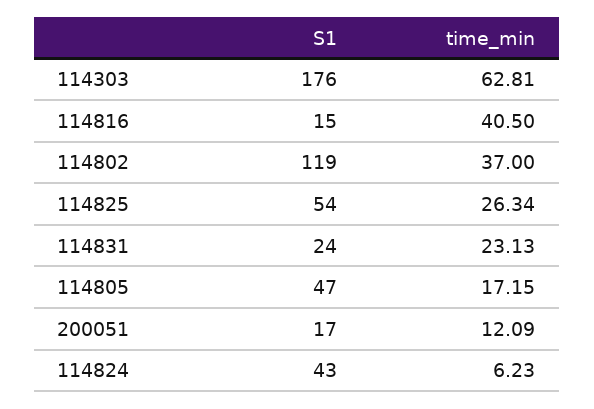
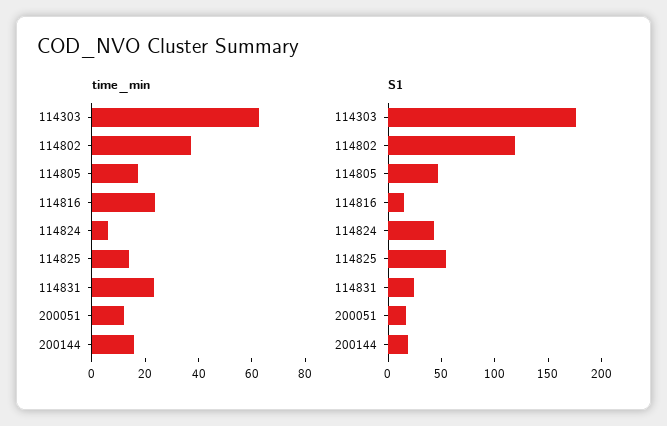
  {
    "S1": {
      "114303": 176,
      "114816": 15,
      "114802": 119,
      "114825": 54,
      "114831": 24,
      "114805": 47,
      "200051": 17,
-     "114824": 43
+     "114824": 43,
+     "200144": 20
    },
    "time_min": {
      "114303": 62.81,
-     "114816": 40.5,
+     "114816": 25,
      "114802": 37,
-     "114825": 26.34,
+     "114825": 15,
      "114831": 23.13,
      "114805": 17.15,
      "200051": 12.09,
-     "114824": 6.23
+     "114824": 6.23,
+     "200144": 15
    }
  }

